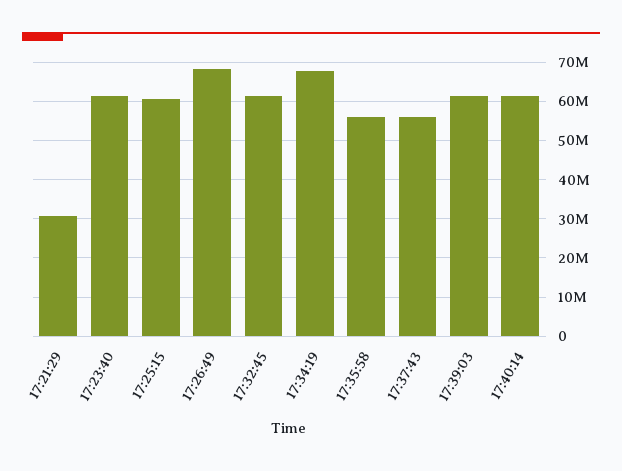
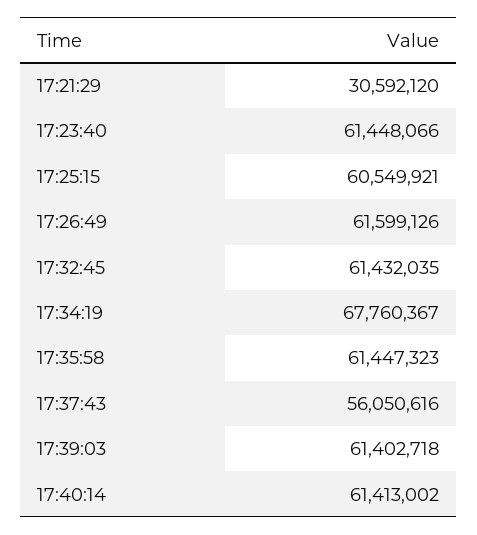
  {
    "17:21:29": 30592120,
    "17:23:40": 61448066,
    "17:25:15": 60549921,
-   "17:26:49": 68000000,
+   "17:26:49": 61599126,
    "17:32:45": 61432035,
    "17:34:19": 67760367,
-   "17:35:58": 56000000,
+   "17:35:58": 61447323,
    "17:37:43": 56050616,
    "17:39:03": 61402718,
    "17:40:14": 61413002
  }

